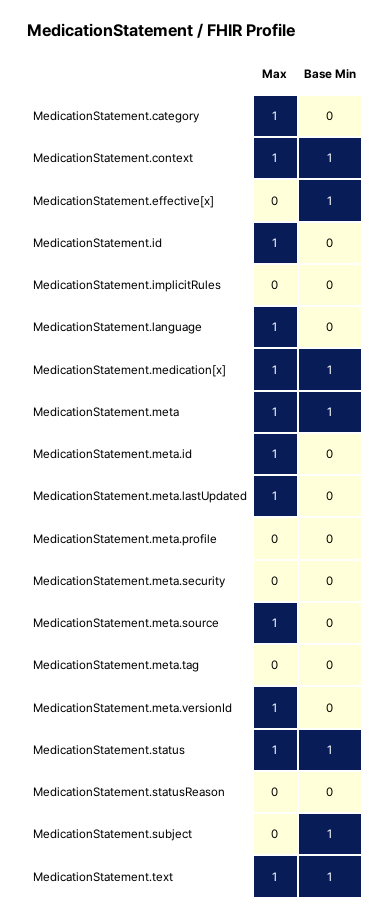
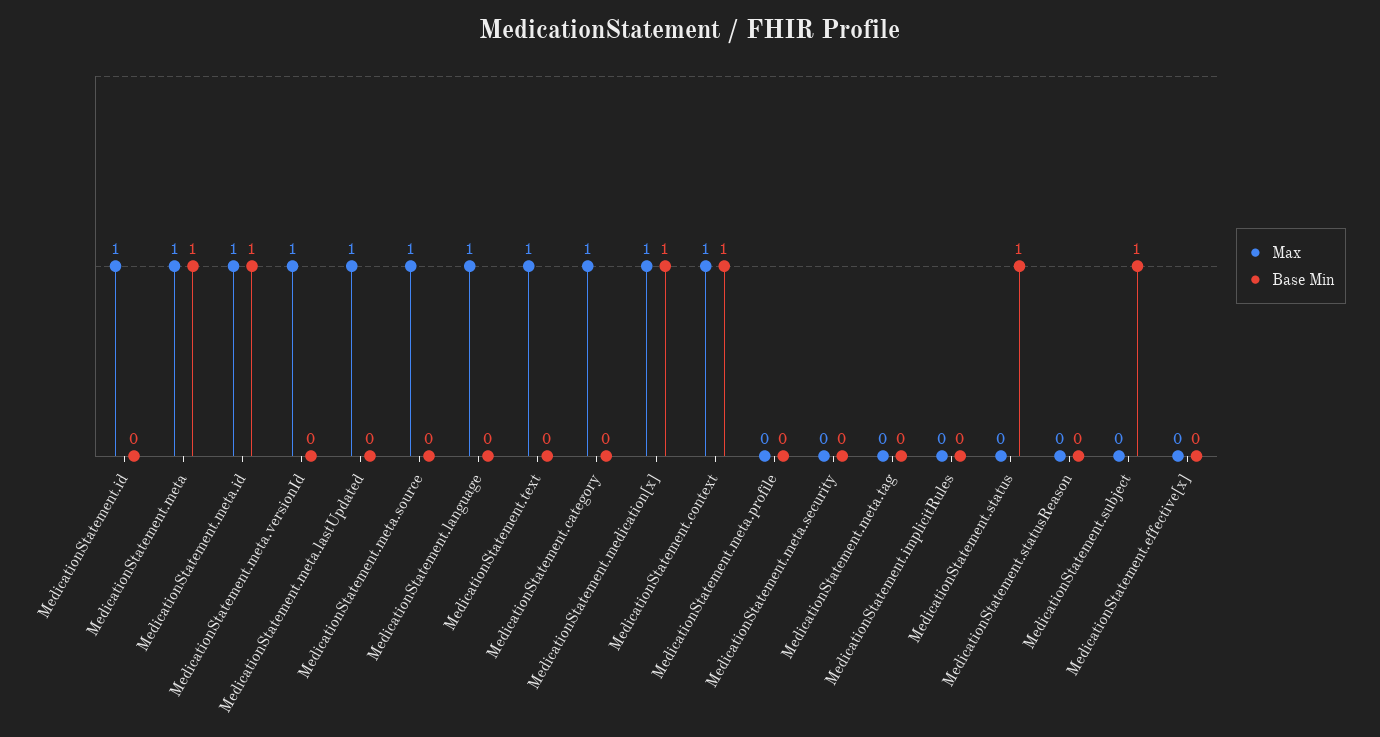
  {
    "Max": {
      "MedicationStatement.category": 1,
      "MedicationStatement.context": 1,
      "MedicationStatement.effective[x]": 0,
      "MedicationStatement.id": 1,
      "MedicationStatement.implicitRules": 0,
      "MedicationStatement.language": 1,
      "MedicationStatement.medication[x]": 1,
      "MedicationStatement.meta": 1,
      "MedicationStatement.meta.id": 1,
      "MedicationStatement.meta.lastUpdated": 1,
      "MedicationStatement.meta.profile": 0,
      "MedicationStatement.meta.security": 0,
      "MedicationStatement.meta.source": 1,
      "MedicationStatement.meta.tag": 0,
      "MedicationStatement.meta.versionId": 1,
-     "MedicationStatement.status": 1,
+     "MedicationStatement.status": 0,
      "MedicationStatement.statusReason": 0,
      "MedicationStatement.subject": 0,
      "MedicationStatement.text": 1
    },
    "Base Min": {
      "MedicationStatement.category": 0,
      "MedicationStatement.context": 1,
-     "MedicationStatement.effective[x]": 1,
+     "MedicationStatement.effective[x]": 0,
      "MedicationStatement.id": 0,
      "MedicationStatement.implicitRules": 0,
      "MedicationStatement.language": 0,
      "MedicationStatement.medication[x]": 1,
      "MedicationStatement.meta": 1,
-     "MedicationStatement.meta.id": 0,
+     "MedicationStatement.meta.id": 1,
      "MedicationStatement.meta.lastUpdated": 0,
      "MedicationStatement.meta.profile": 0,
      "MedicationStatement.meta.security": 0,
      "MedicationStatement.meta.source": 0,
      "MedicationStatement.meta.tag": 0,
      "MedicationStatement.meta.versionId": 0,
      "MedicationStatement.status": 1,
      "MedicationStatement.statusReason": 0,
      "MedicationStatement.subject": 1,
-     "MedicationStatement.text": 1
+     "MedicationStatement.text": 0
    }
  }

